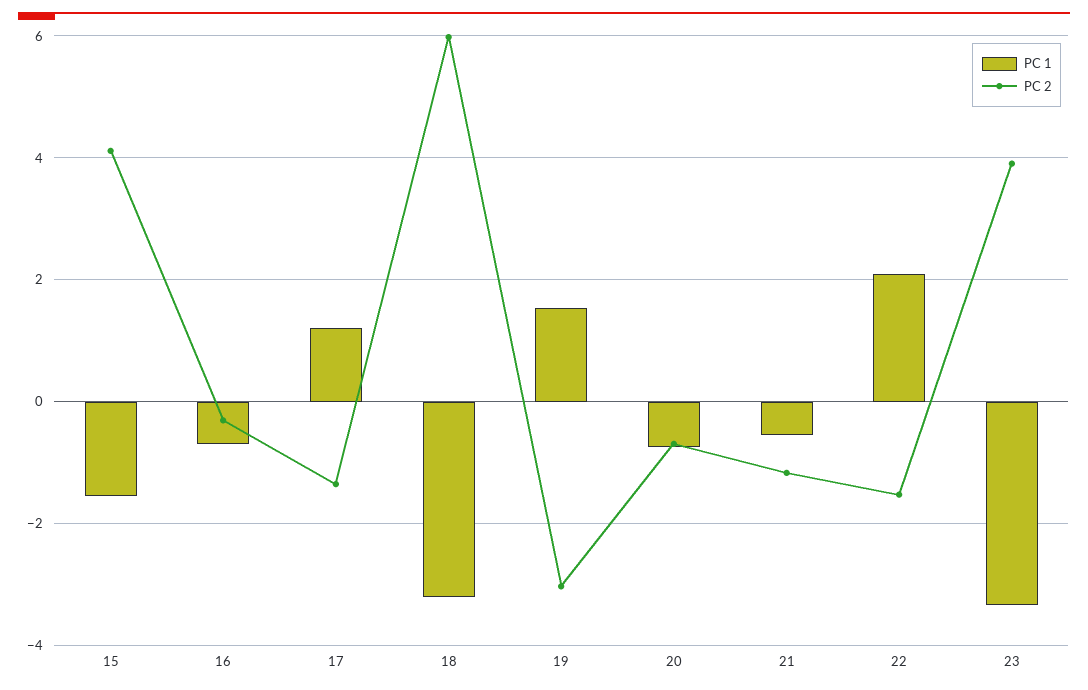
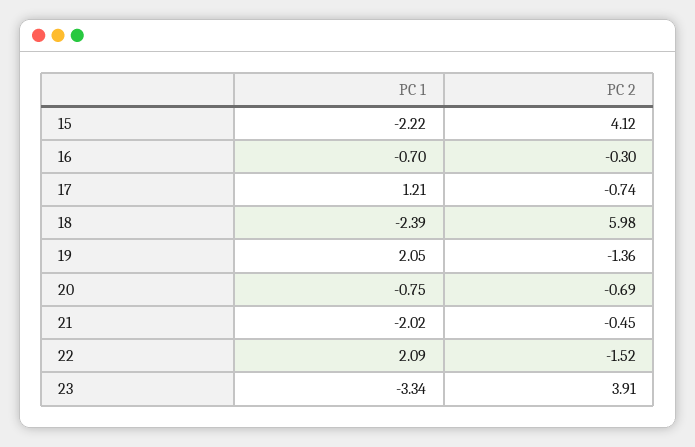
  {
    "PC 1": {
-     "15": -1.6,
+     "15": -2.22,
      "16": -0.7,
      "17": 1.21,
-     "18": -3.2,
+     "18": -2.39,
-     "19": 1.6,
+     "19": 2.05,
      "20": -0.75,
-     "21": -0.6,
+     "21": -2.02,
      "22": 2.09,
      "23": -3.34
    },
    "PC 2": {
      "15": 4.12,
      "16": -0.3,
-     "17": -1.4,
+     "17": -0.74,
      "18": 5.98,
-     "19": -3,
+     "19": -1.36,
      "20": -0.69,
-     "21": -1.2,
+     "21": -0.45,
      "22": -1.52,
      "23": 3.91
    }
  }

